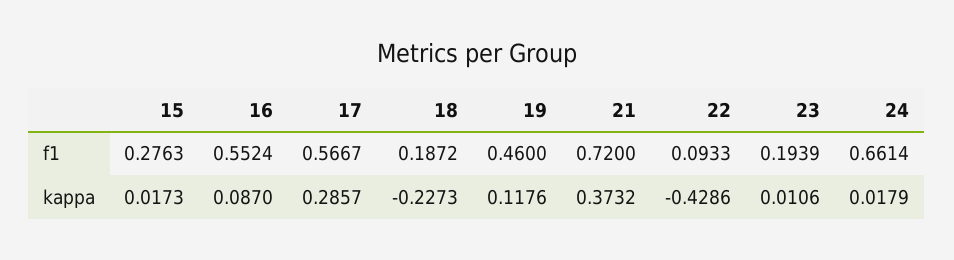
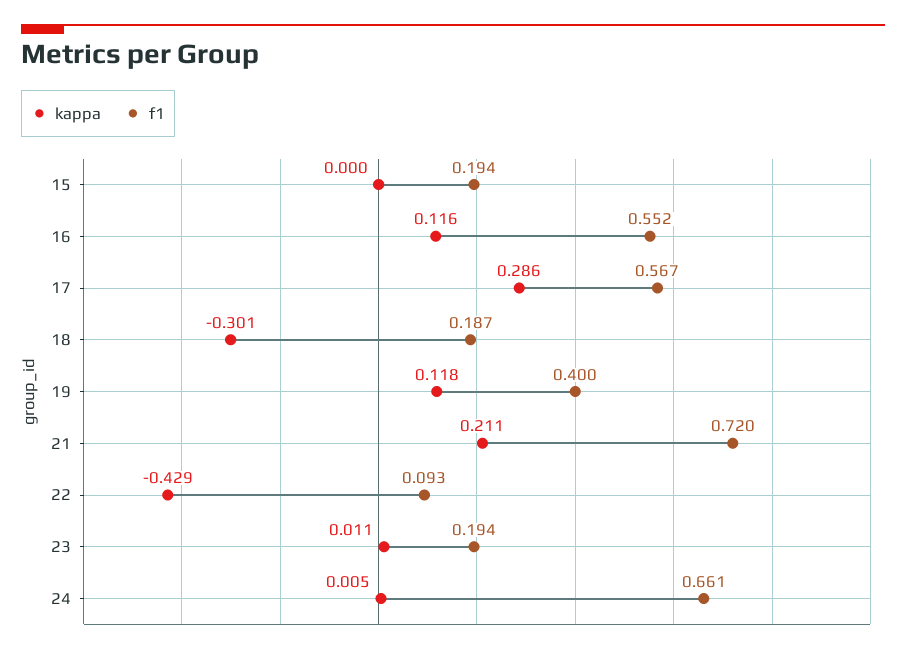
  {
    "f1": {
-     "15": 0.2763,
+     "15": 0.194,
      "16": 0.5524,
      "17": 0.5667,
      "18": 0.1872,
-     "19": 0.46,
+     "19": 0.4,
      "21": 0.72,
      "22": 0.0933,
      "23": 0.1939,
      "24": 0.6614
    },
    "kappa": {
-     "15": 0.0173,
+     "15": 0,
-     "16": 0.087,
+     "16": 0.116,
      "17": 0.2857,
-     "18": -0.2273,
+     "18": -0.301,
      "19": 0.1176,
-     "21": 0.3732,
+     "21": 0.211,
      "22": -0.4286,
      "23": 0.0106,
-     "24": 0.0179
+     "24": 0.005
    }
  }

